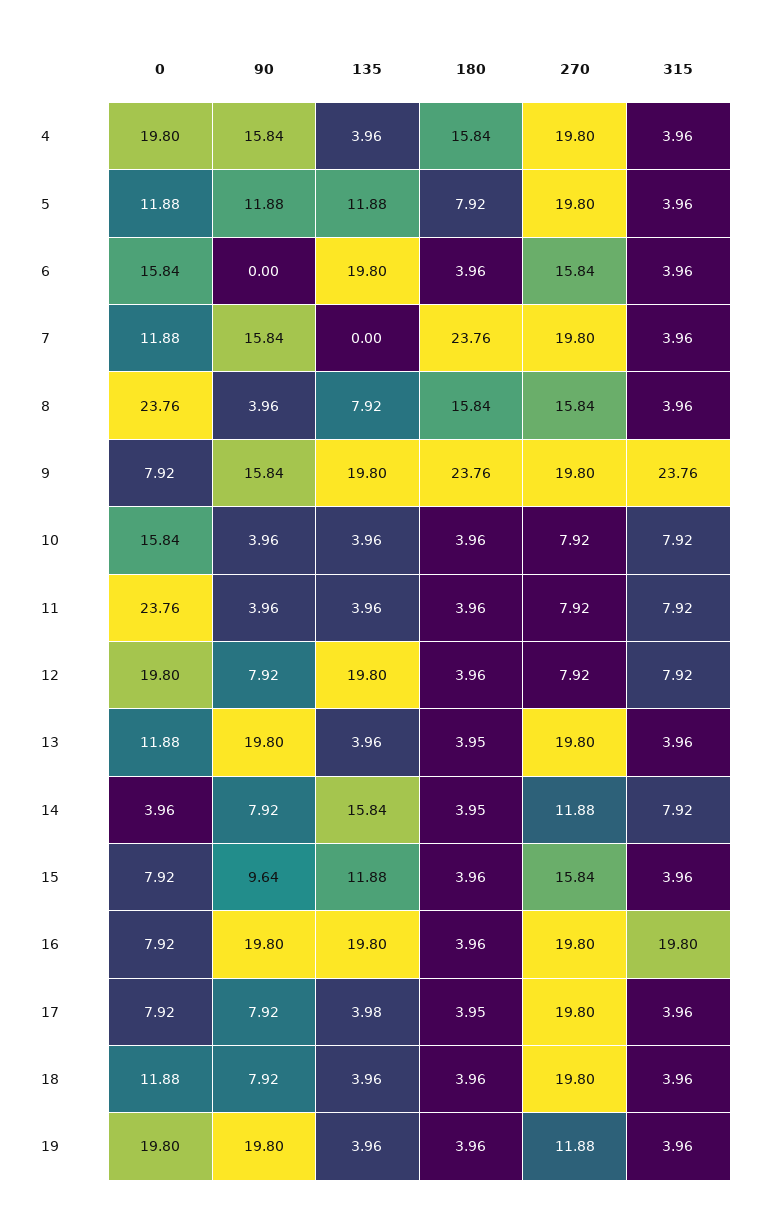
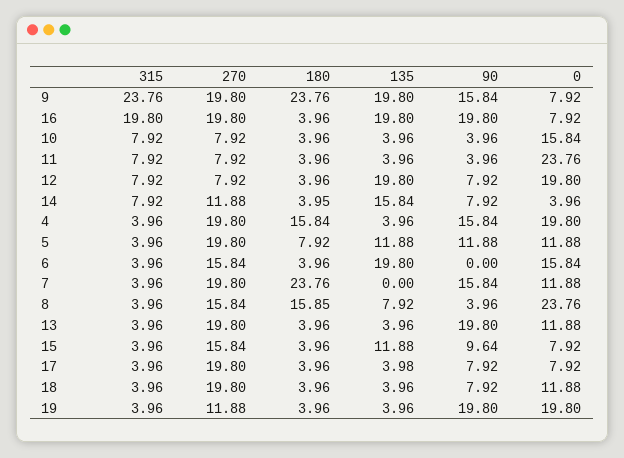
  {
    "0": {
      "4": 19.8,
      "5": 11.88,
      "6": 15.84,
      "7": 11.88,
      "8": 23.76,
      "9": 7.92,
      "10": 15.84,
      "11": 23.76,
      "12": 19.8,
      "13": 11.88,
      "14": 3.96,
      "15": 7.92,
      "16": 7.92,
      "17": 7.92,
      "18": 11.88,
      "19": 19.8
    },
    "90": {
      "4": 15.84,
      "5": 11.88,
      "6": 0,
      "7": 15.84,
      "8": 3.96,
      "9": 15.84,
      "10": 3.96,
      "11": 3.96,
      "12": 7.92,
      "13": 19.8,
      "14": 7.92,
      "15": 9.64,
      "16": 19.8,
      "17": 7.92,
      "18": 7.92,
      "19": 19.8
    },
    "135": {
      "4": 3.96,
      "5": 11.88,
      "6": 19.8,
      "7": 0,
      "8": 7.92,
      "9": 19.8,
      "10": 3.96,
      "11": 3.96,
      "12": 19.8,
      "13": 3.96,
      "14": 15.84,
      "15": 11.88,
      "16": 19.8,
      "17": 3.98,
      "18": 3.96,
      "19": 3.96
    },
    "180": {
      "4": 15.84,
      "5": 7.92,
      "6": 3.96,
      "7": 23.76,
-     "8": 15.84,
+     "8": 15.85,
      "9": 23.76,
      "10": 3.96,
      "11": 3.96,
      "12": 3.96,
-     "13": 3.95,
+     "13": 3.96,
      "14": 3.95,
      "15": 3.96,
      "16": 3.96,
-     "17": 3.95,
+     "17": 3.96,
      "18": 3.96,
      "19": 3.96
    },
    "270": {
      "4": 19.8,
      "5": 19.8,
      "6": 15.84,
      "7": 19.8,
      "8": 15.84,
      "9": 19.8,
      "10": 7.92,
      "11": 7.92,
      "12": 7.92,
      "13": 19.8,
      "14": 11.88,
      "15": 15.84,
      "16": 19.8,
      "17": 19.8,
      "18": 19.8,
      "19": 11.88
    },
    "315": {
      "4": 3.96,
      "5": 3.96,
      "6": 3.96,
      "7": 3.96,
      "8": 3.96,
      "9": 23.76,
      "10": 7.92,
      "11": 7.92,
      "12": 7.92,
      "13": 3.96,
      "14": 7.92,
      "15": 3.96,
      "16": 19.8,
      "17": 3.96,
      "18": 3.96,
      "19": 3.96
    }
  }

